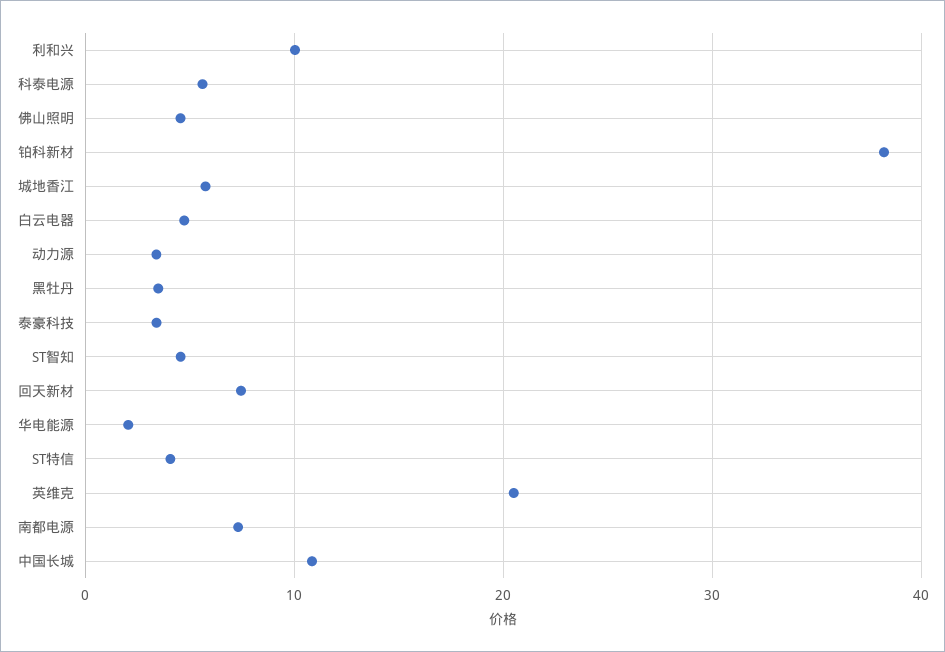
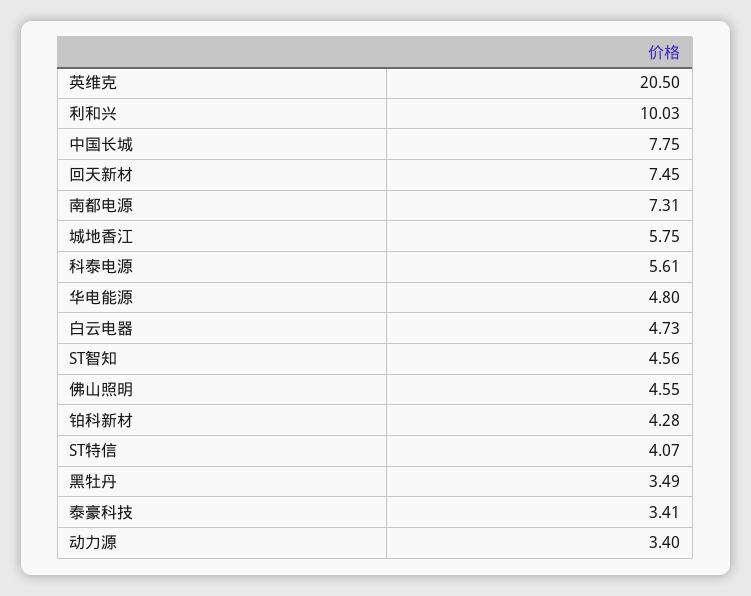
  {
    "利和兴": 10.03,
    "科泰电源": 5.61,
    "佛山照明": 4.55,
-   "铂科新材": 38,
+   "铂科新材": 4.28,
    "城地香江": 5.75,
    "白云电器": 4.73,
    "动力源": 3.4,
    "黑牡丹": 3.49,
    "泰豪科技": 3.41,
    "ST智知": 4.56,
    "回天新材": 7.45,
-   "华电能源": 2,
+   "华电能源": 4.8,
    "ST特信": 4.07,
    "英维克": 20.5,
    "南都电源": 7.31,
-   "中国长城": 11
+   "中国长城": 7.75
  }

